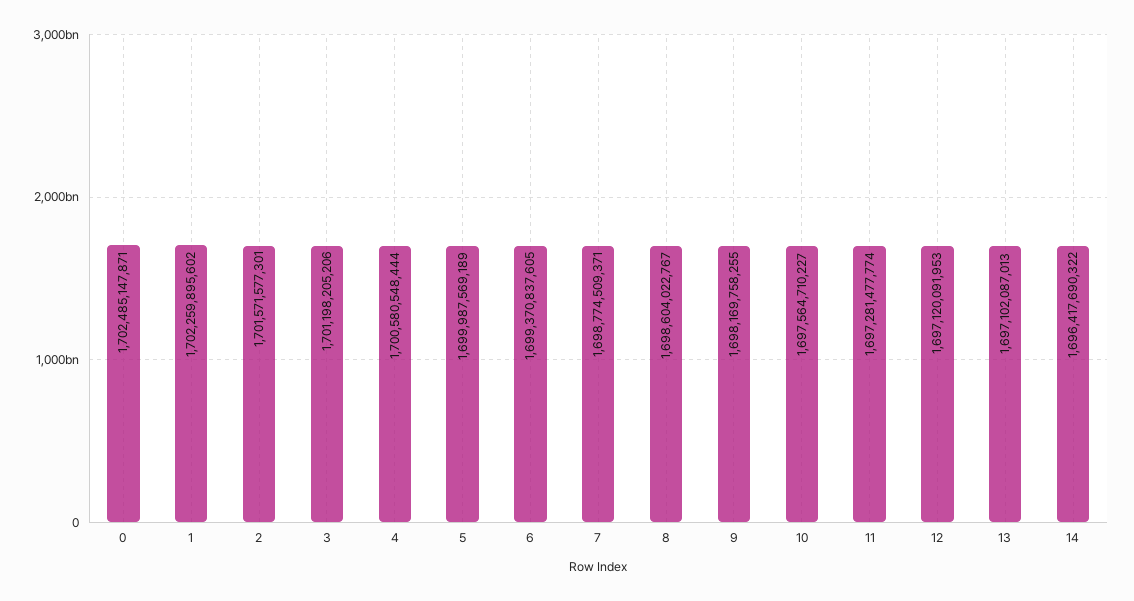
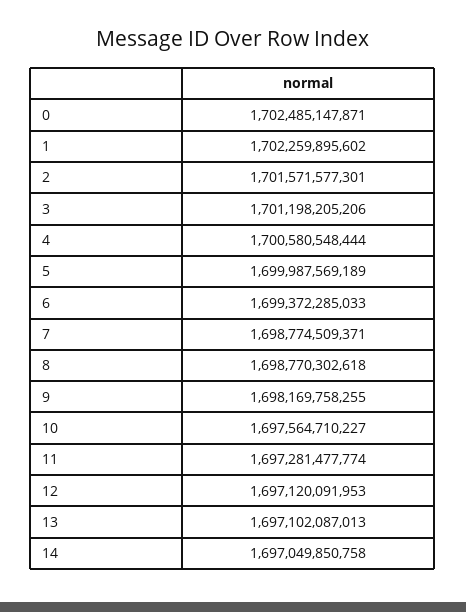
  {
    "0": 1702485147871,
    "1": 1702259895602,
    "2": 1701571577301,
    "3": 1701198205206,
    "4": 1700580548444,
    "5": 1699987569189,
-   "6": 1699370837605,
+   "6": 1699372285033,
    "7": 1698774509371,
-   "8": 1698604022767,
+   "8": 1698770302618,
    "9": 1698169758255,
    "10": 1697564710227,
    "11": 1697281477774,
    "12": 1697120091953,
    "13": 1697102087013,
-   "14": 1696417690322
+   "14": 1697049850758
  }

